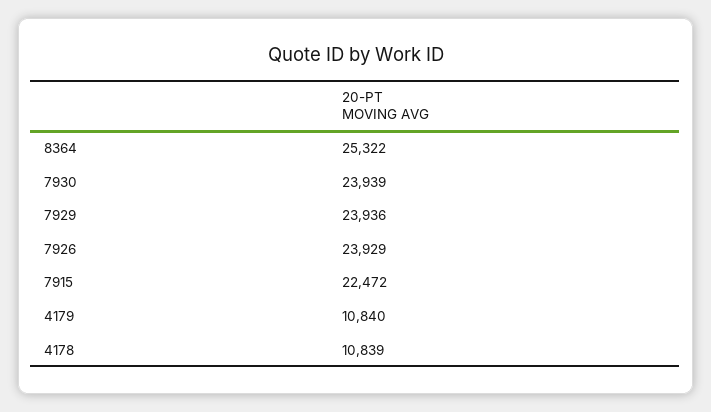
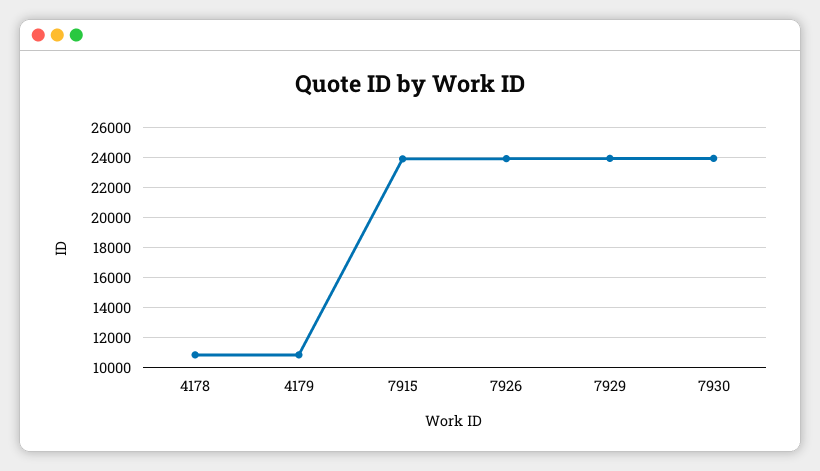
  {
-   "8364": 25322,
    "7930": 23939,
    "7929": 23936,
    "7926": 23929,
-   "7915": 22472,
+   "7915": 24000,
    "4179": 10840,
    "4178": 10839
  }

